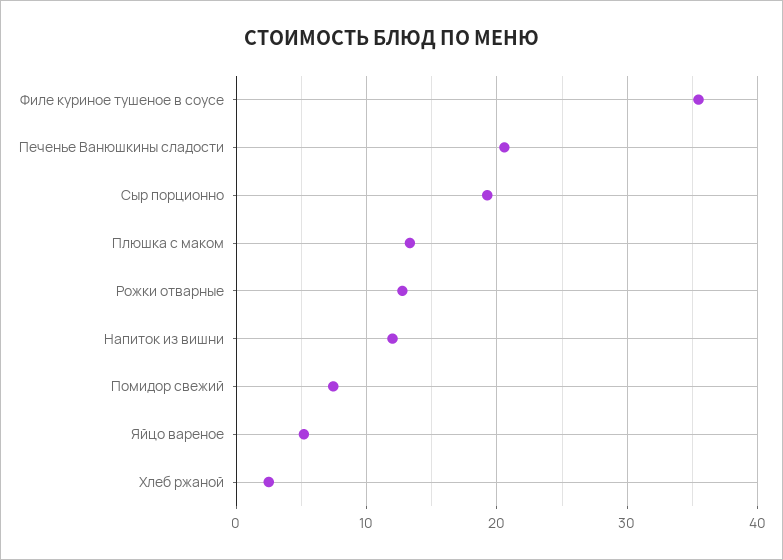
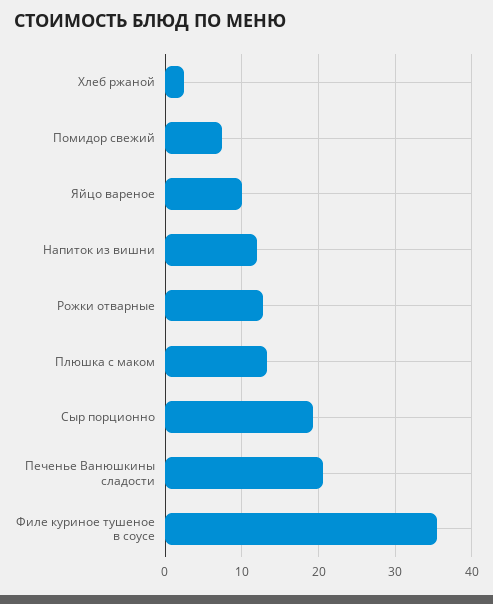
  {
    "Филе куриное тушеное в соусе": 35,
    "Печенье Ванюшкины сладости": 21,
    "Сыр порционно": 19,
    "Плюшка с маком": 13,
    "Рожки отварные": 13,
    "Напиток из вишни": 12,
    "Помидор свежий": 7,
-   "Яйцо вареное": 5,
+   "Яйцо вареное": 10,
    "Хлеб ржаной": 3
  }

